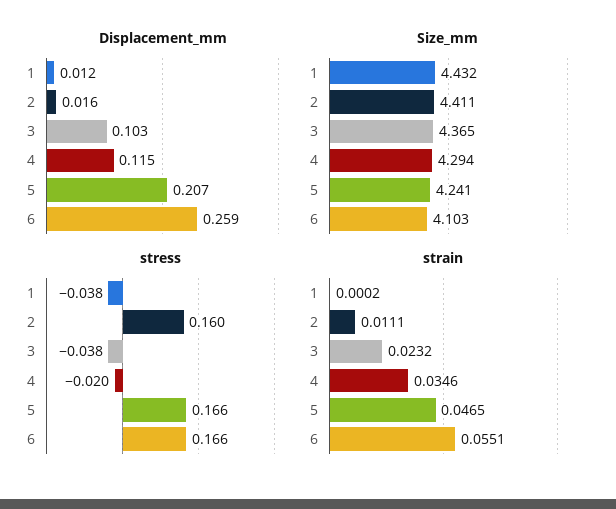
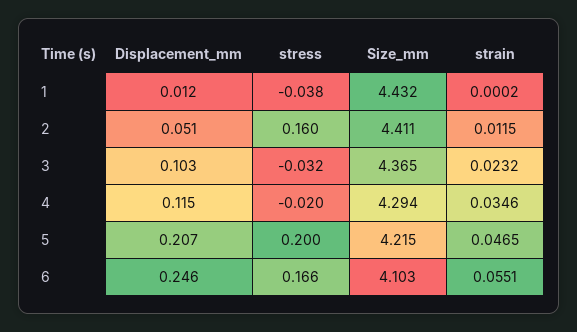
  {
    "Displacement_mm": {
      "1": 0.012,
-     "2": 0.016,
+     "2": 0.051,
      "3": 0.103,
      "4": 0.115,
      "5": 0.207,
-     "6": 0.259
+     "6": 0.246
    },
    "Size_mm": {
      "1": 4.432,
      "2": 4.411,
      "3": 4.365,
      "4": 4.294,
-     "5": 4.241,
+     "5": 4.215,
      "6": 4.103
    },
    "stress": {
      "1": -0.038,
      "2": 0.16,
-     "3": -0.038,
+     "3": -0.032,
      "4": -0.02,
-     "5": 0.166,
+     "5": 0.2,
      "6": 0.166
    },
    "strain": {
      "1": 0.0002,
-     "2": 0.0111,
+     "2": 0.0115,
      "3": 0.0232,
      "4": 0.0346,
      "5": 0.0465,
      "6": 0.0551
    }
  }

